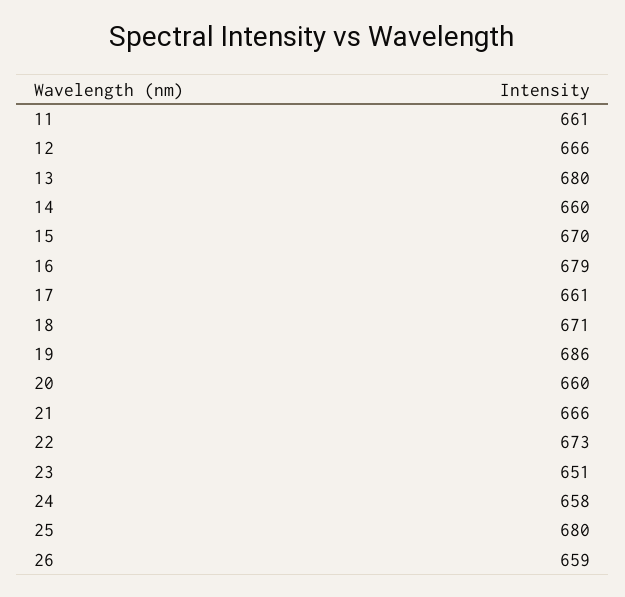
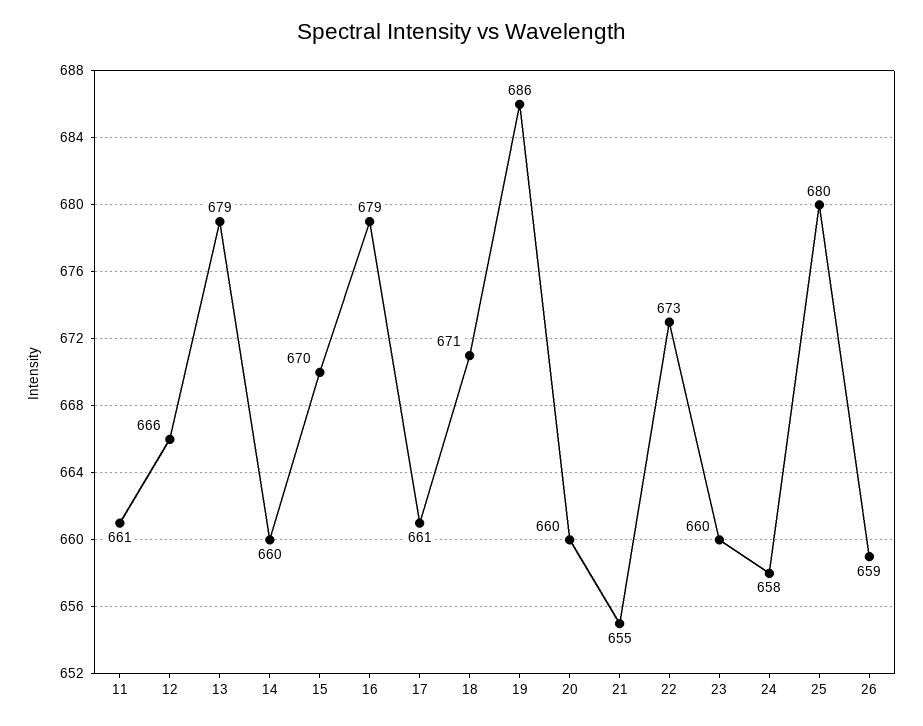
  {
    "11": 661,
    "12": 666,
-   "13": 680,
+   "13": 679,
    "14": 660,
    "15": 670,
    "16": 679,
    "17": 661,
    "18": 671,
    "19": 686,
    "20": 660,
-   "21": 666,
+   "21": 655,
    "22": 673,
-   "23": 651,
+   "23": 660,
    "24": 658,
    "25": 680,
    "26": 659
  }

